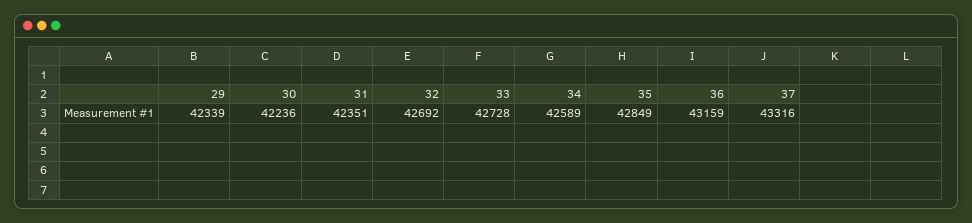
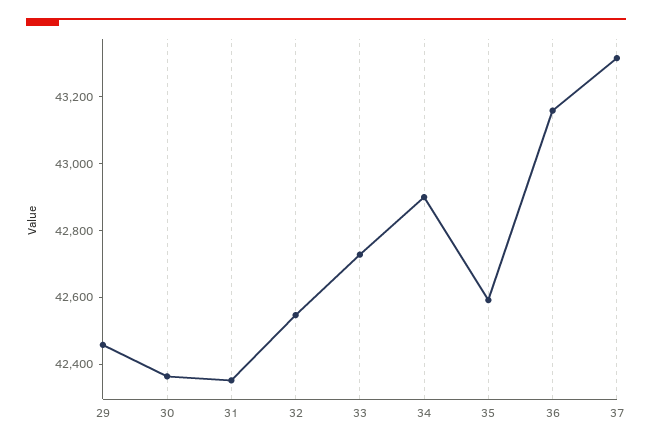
  {
-   "29": 42339,
+   "29": 42450,
-   "30": 42236,
+   "30": 42350,
    "31": 42351,
-   "32": 42692,
+   "32": 42550,
    "33": 42728,
-   "34": 42589,
+   "34": 42900,
-   "35": 42849,
+   "35": 42600,
    "36": 43159,
    "37": 43316
  }

